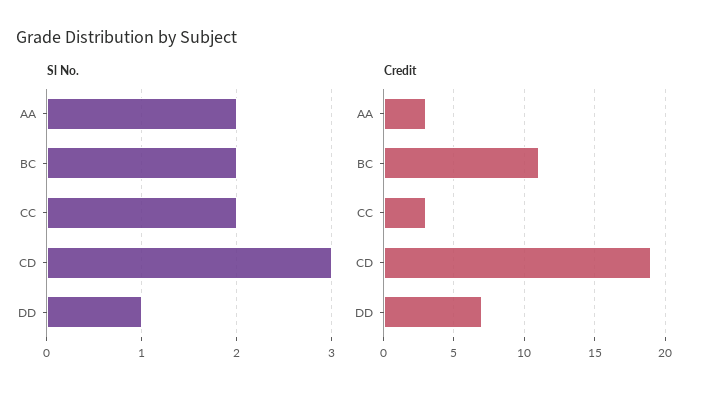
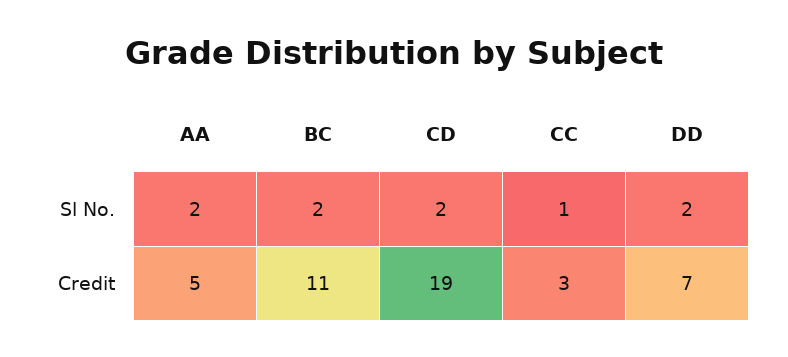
  {
    "Sl No.": {
      "AA": 2,
      "BC": 2,
-     "CC": 2,
+     "CC": 1,
-     "CD": 3,
+     "CD": 2,
-     "DD": 1
+     "DD": 2
    },
    "Credit": {
-     "AA": 3,
+     "AA": 5,
      "BC": 11,
      "CC": 3,
      "CD": 19,
      "DD": 7
    }
  }

